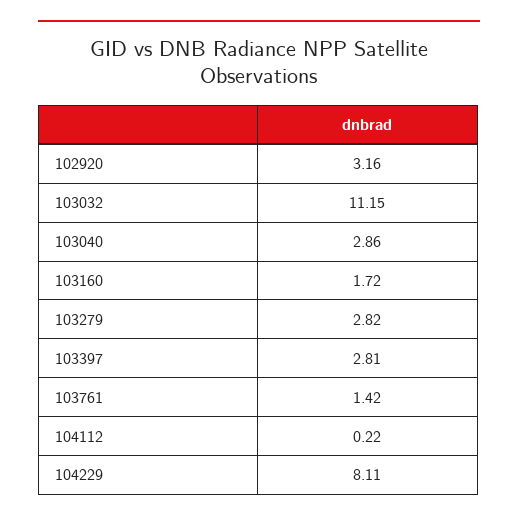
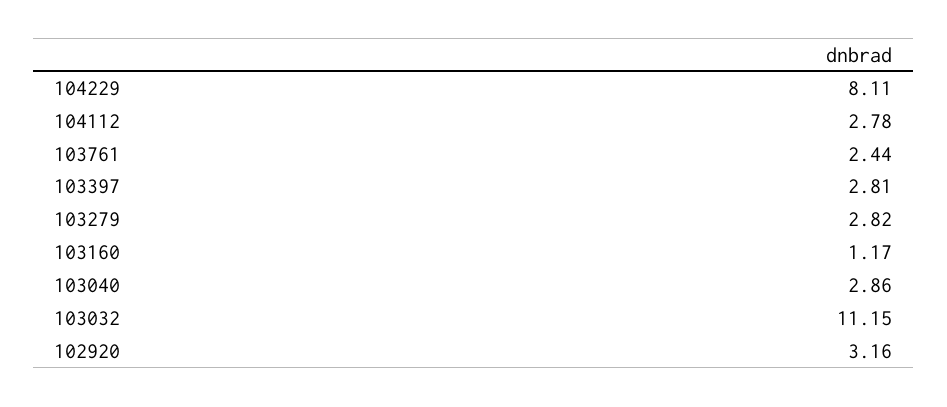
  {
    "102920": 3.16,
    "103032": 11.15,
    "103040": 2.86,
-   "103160": 1.72,
+   "103160": 1.17,
    "103279": 2.82,
    "103397": 2.81,
-   "103761": 1.42,
+   "103761": 2.44,
-   "104112": 0.22,
+   "104112": 2.78,
    "104229": 8.11
  }

